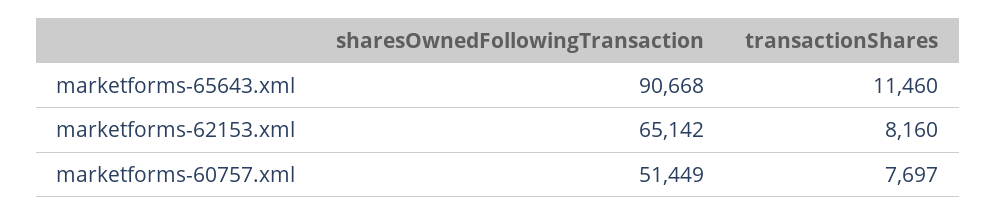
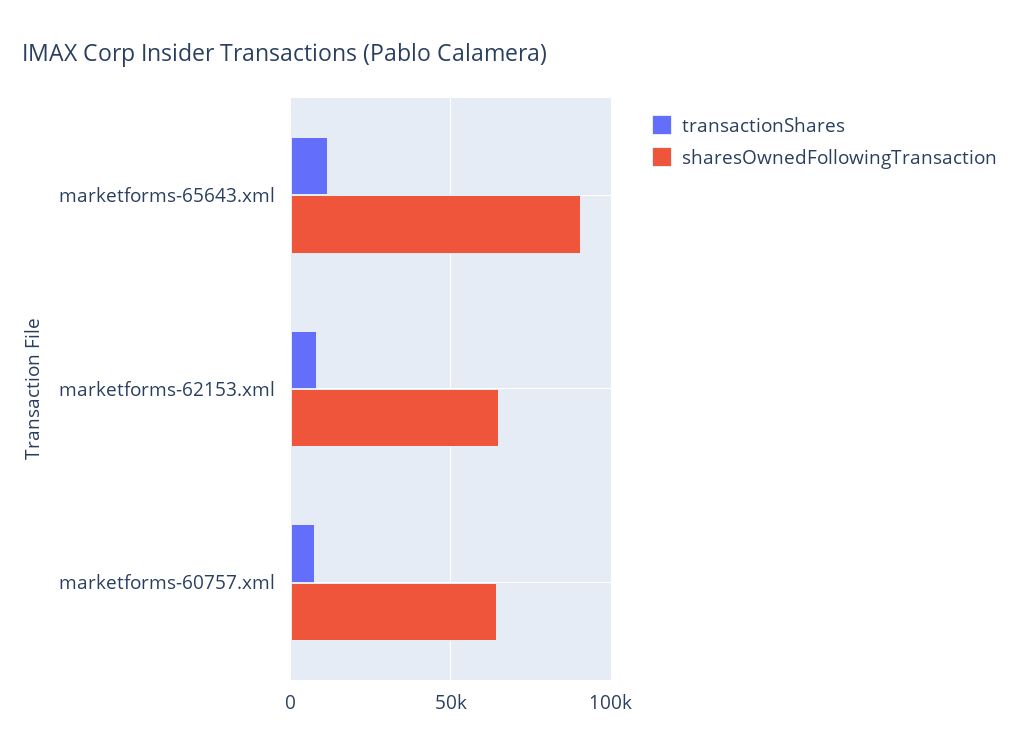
  {
    "sharesOwnedFollowingTransaction": {
      "marketforms-65643.xml": 90668,
      "marketforms-62153.xml": 65142,
-     "marketforms-60757.xml": 51449
+     "marketforms-60757.xml": 65000
    },
    "transactionShares": {
      "marketforms-65643.xml": 11460,
      "marketforms-62153.xml": 8160,
      "marketforms-60757.xml": 7697
    }
  }

